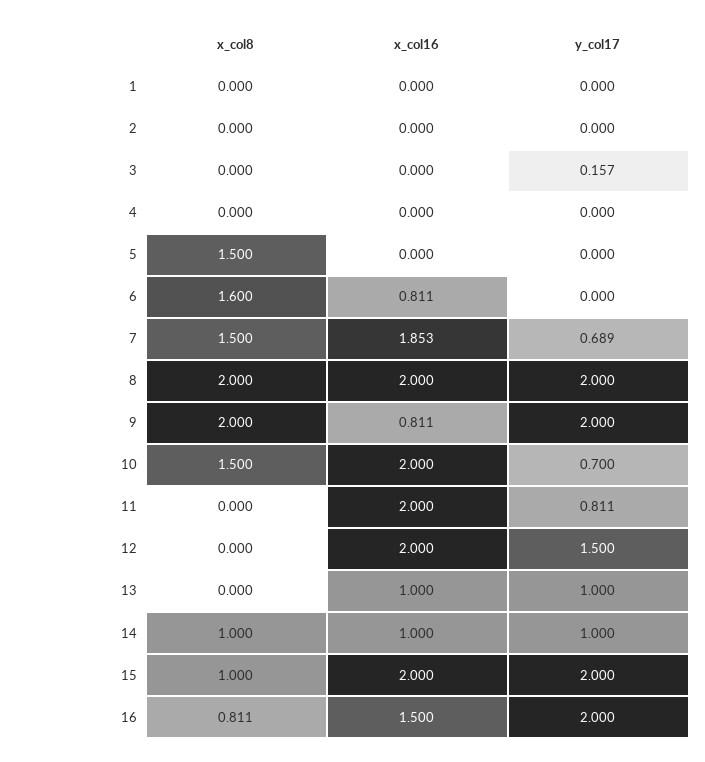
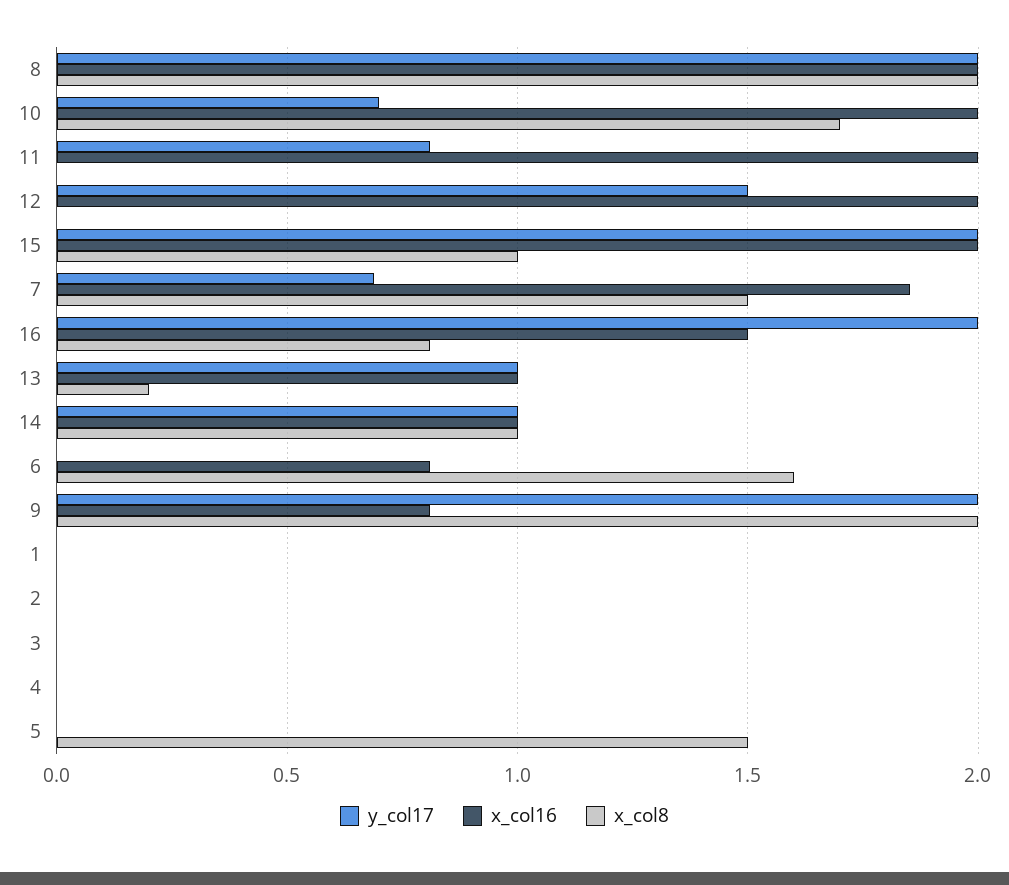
  {
    "x_col8": {
      "1": 0,
      "2": 0,
      "3": 0,
      "4": 0,
      "5": 1.5,
      "6": 1.6,
      "7": 1.5,
      "8": 2,
      "9": 2,
-     "10": 1.5,
+     "10": 1.7,
      "11": 0,
      "12": 0,
-     "13": 0,
+     "13": 0.2,
      "14": 1,
      "15": 1,
      "16": 0.811
    },
    "x_col16": {
      "1": 0,
      "2": 0,
      "3": 0,
      "4": 0,
      "5": 0,
      "6": 0.811,
      "7": 1.853,
      "8": 2,
      "9": 0.811,
      "10": 2,
      "11": 2,
      "12": 2,
      "13": 1,
      "14": 1,
      "15": 2,
      "16": 1.5
    },
    "y_col17": {
      "1": 0,
      "2": 0,
-     "3": 0.157,
+     "3": 0,
      "4": 0,
      "5": 0,
      "6": 0,
      "7": 0.689,
      "8": 2,
      "9": 2,
      "10": 0.7,
      "11": 0.811,
      "12": 1.5,
      "13": 1,
      "14": 1,
      "15": 2,
      "16": 2
    }
  }

